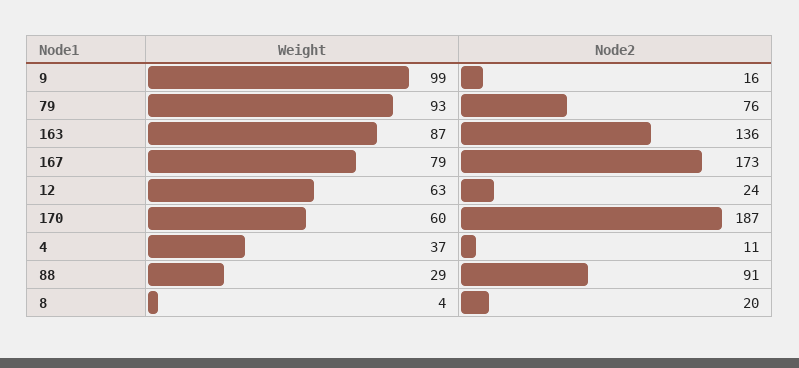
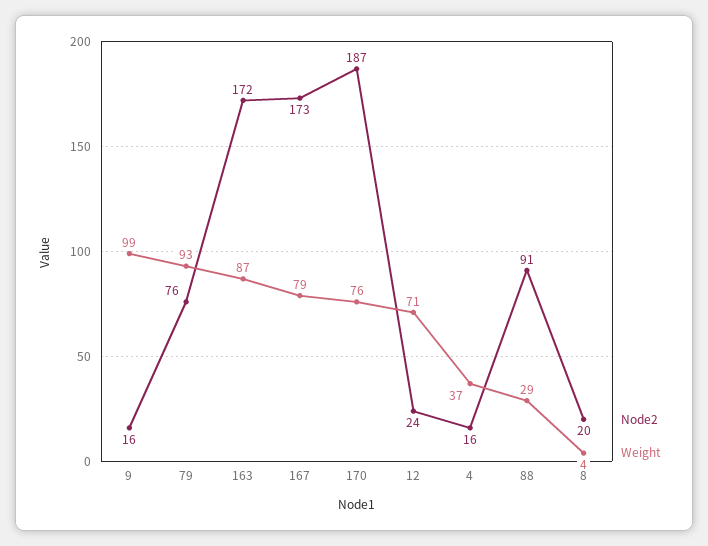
  {
    "Weight": {
      "9": 99,
      "79": 93,
      "163": 87,
      "167": 79,
-     "12": 63,
+     "12": 71,
-     "170": 60,
+     "170": 76,
      "4": 37,
      "88": 29,
      "8": 4
    },
    "Node2": {
      "9": 16,
      "79": 76,
-     "163": 136,
+     "163": 172,
      "167": 173,
      "12": 24,
      "170": 187,
-     "4": 11,
+     "4": 16,
      "88": 91,
      "8": 20
    }
  }

